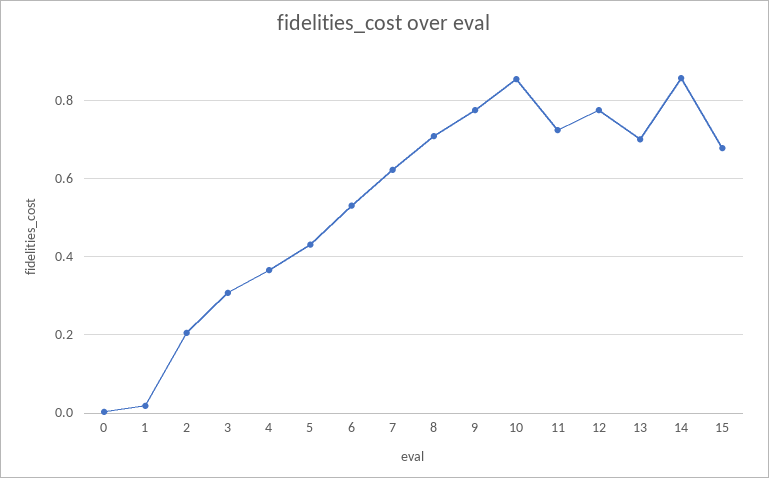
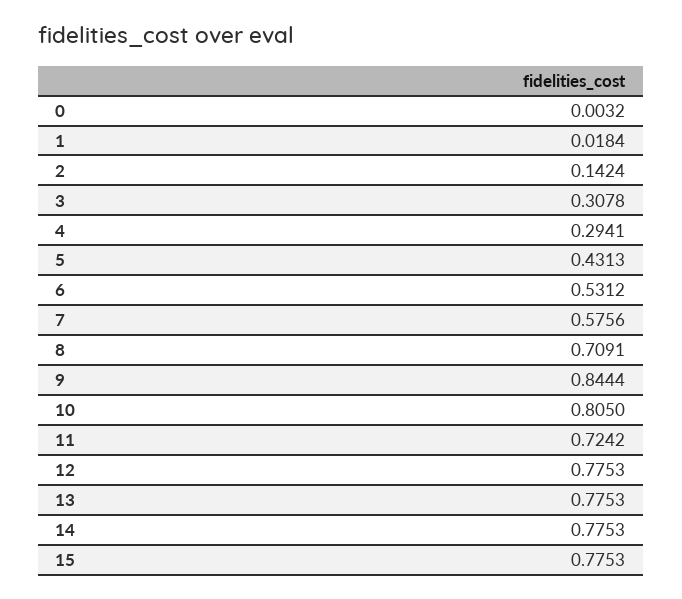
  {
    "0": 0.0032,
    "1": 0.0184,
-   "2": 0.2,
+   "2": 0.1424,
    "3": 0.3078,
-   "4": 0.36,
+   "4": 0.2941,
    "5": 0.4313,
    "6": 0.5312,
-   "7": 0.62,
+   "7": 0.5756,
    "8": 0.7091,
-   "9": 0.78,
+   "9": 0.8444,
-   "10": 0.86,
+   "10": 0.805,
    "11": 0.7242,
    "12": 0.7753,
-   "13": 0.7,
+   "13": 0.7753,
-   "14": 0.86,
+   "14": 0.7753,
-   "15": 0.68
+   "15": 0.7753
  }

